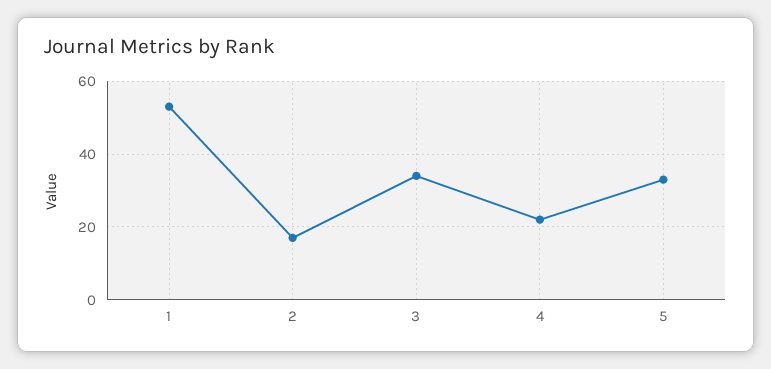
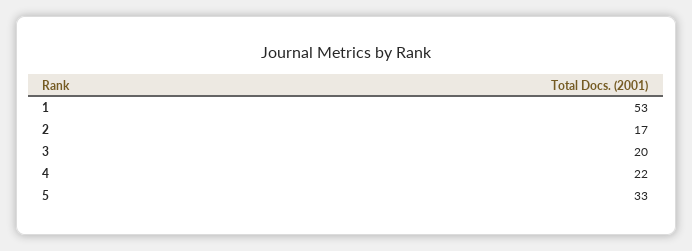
  {
    "1": 53,
    "2": 17,
-   "3": 35,
+   "3": 20,
    "4": 22,
    "5": 33
  }

